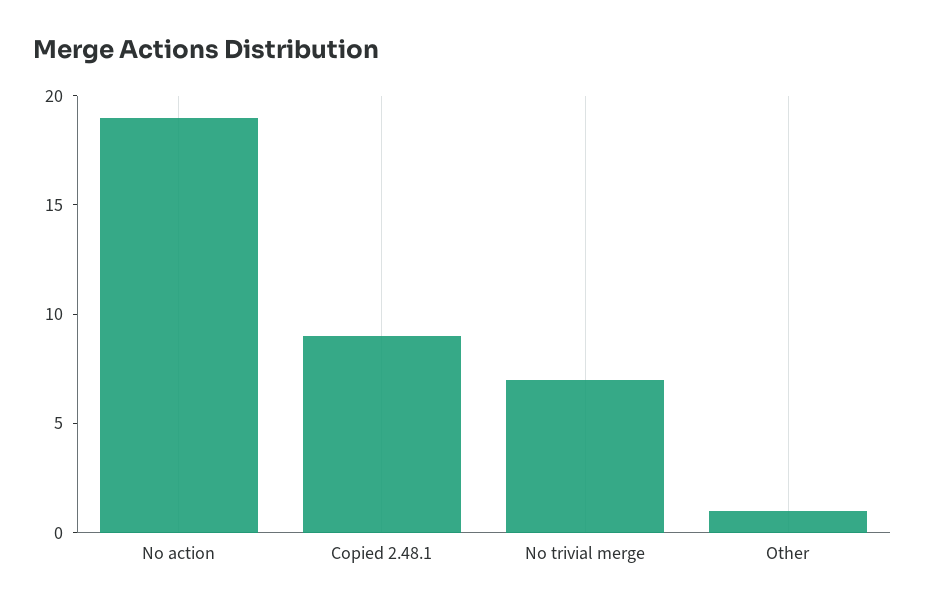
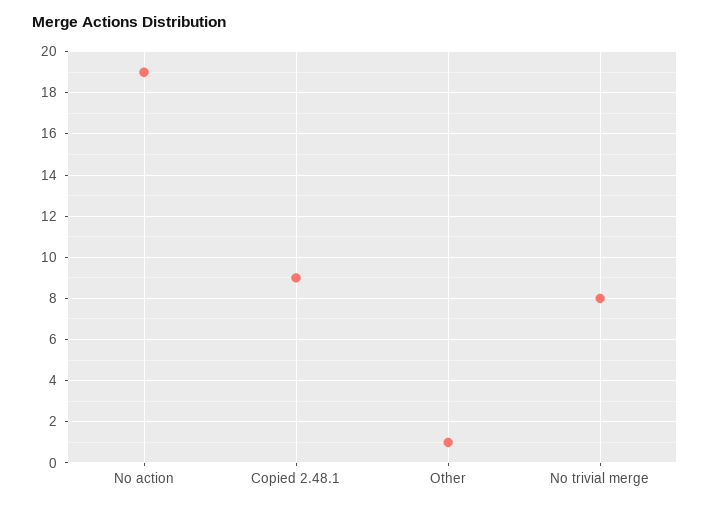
  {
    "No action": 19,
    "Copied 2.48.1": 9,
-   "No trivial merge": 7,
+   "No trivial merge": 8,
    "Other": 1
  }

